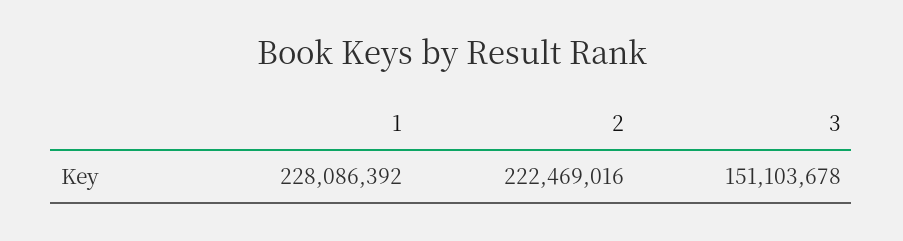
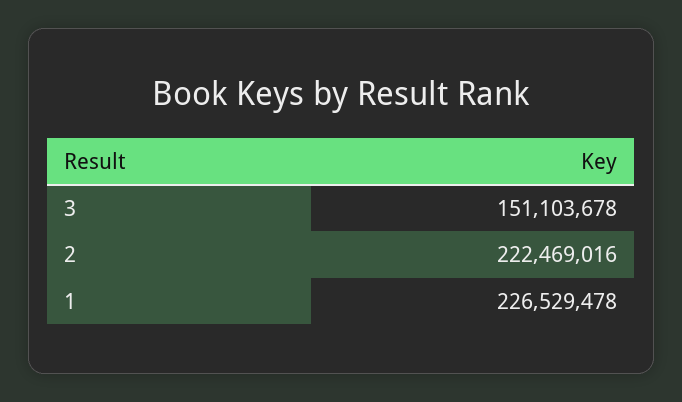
  {
-   "1": 228086392,
+   "1": 226529478,
    "2": 222469016,
    "3": 151103678
  }

